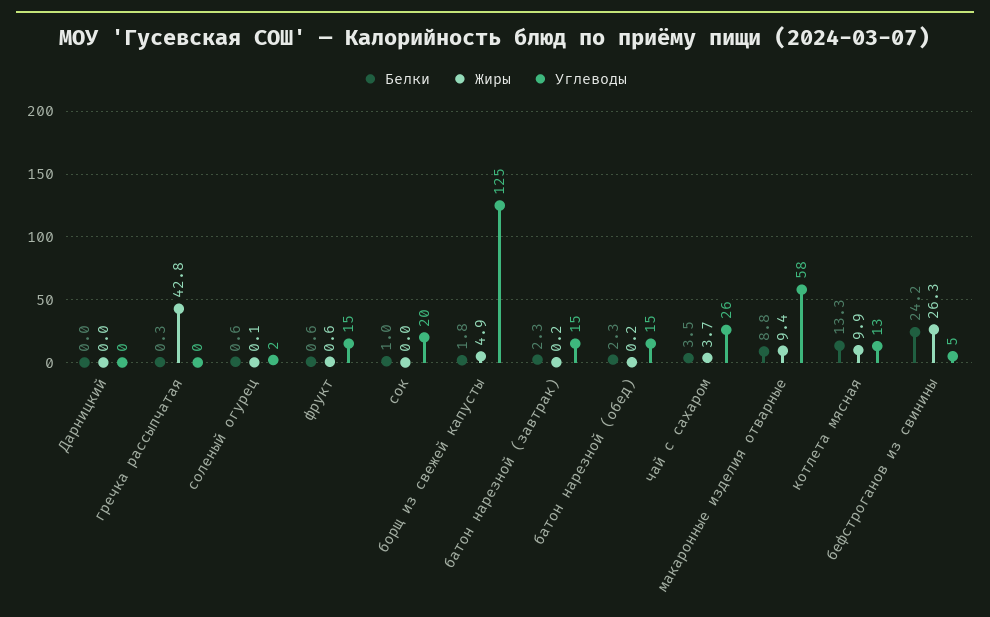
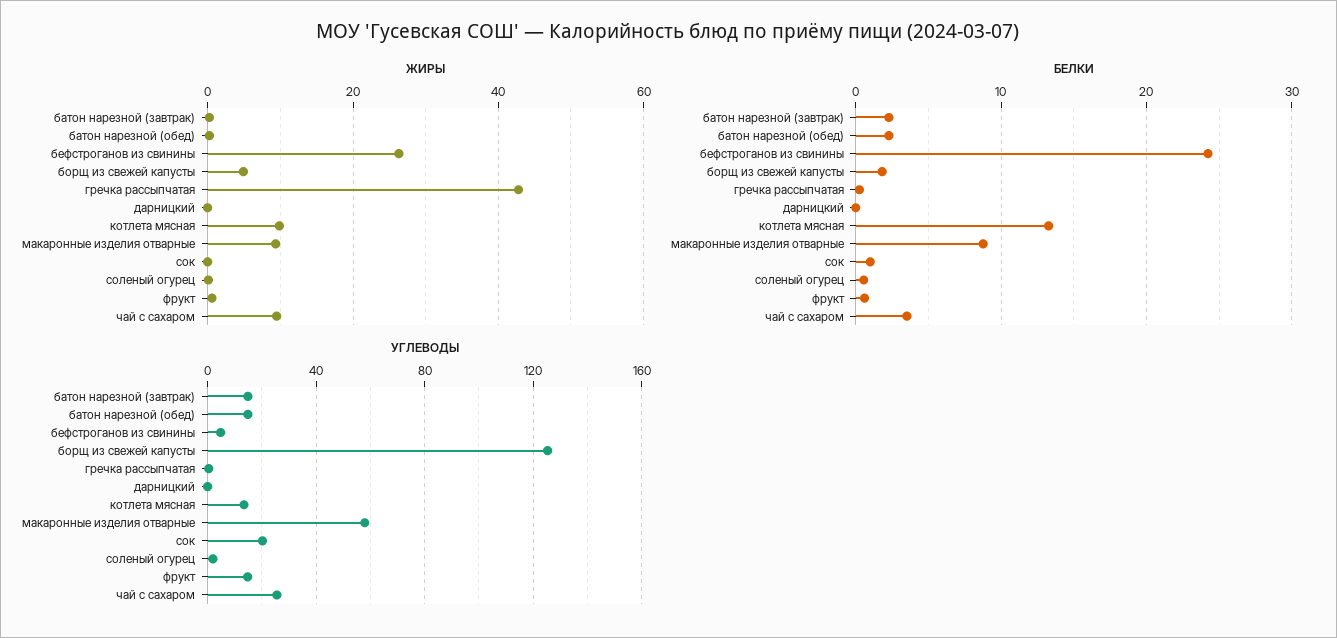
  {
    "Белки": {
      "Дарницкий": 0,
      "гречка рассыпчатая": 0.3,
      "соленый огурец": 0.6,
      "фрукт": 0.6,
      "сок": 1,
      "борщ из свежей капусты": 1.8,
      "батон нарезной (завтрак)": 2.3,
      "батон нарезной (обед)": 2.3,
      "чай с сахаром": 3.5,
      "макаронные изделия отварные": 8.8,
      "котлета мясная": 13.3,
      "бефстроганов из свинины": 24.2
    },
    "Жиры": {
      "Дарницкий": 0,
      "гречка рассыпчатая": 42.8,
      "соленый огурец": 0.1,
      "фрукт": 0.6,
      "сок": 0,
      "борщ из свежей капусты": 4.9,
      "батон нарезной (завтрак)": 0.2,
      "батон нарезной (обед)": 0.2,
-     "чай с сахаром": 3.7,
+     "чай с сахаром": 10,
      "макаронные изделия отварные": 9.4,
      "котлета мясная": 9.9,
      "бефстроганов из свинины": 26.3
    },
    "Углеводы": {
      "Дарницкий": 0,
      "гречка рассыпчатая": 0,
      "соленый огурец": 2,
      "фрукт": 15,
      "сок": 20,
      "борщ из свежей капусты": 125,
      "батон нарезной (завтрак)": 15,
      "батон нарезной (обед)": 15,
      "чай с сахаром": 26,
      "макаронные изделия отварные": 58,
      "котлета мясная": 13,
      "бефстроганов из свинины": 5
    }
  }

